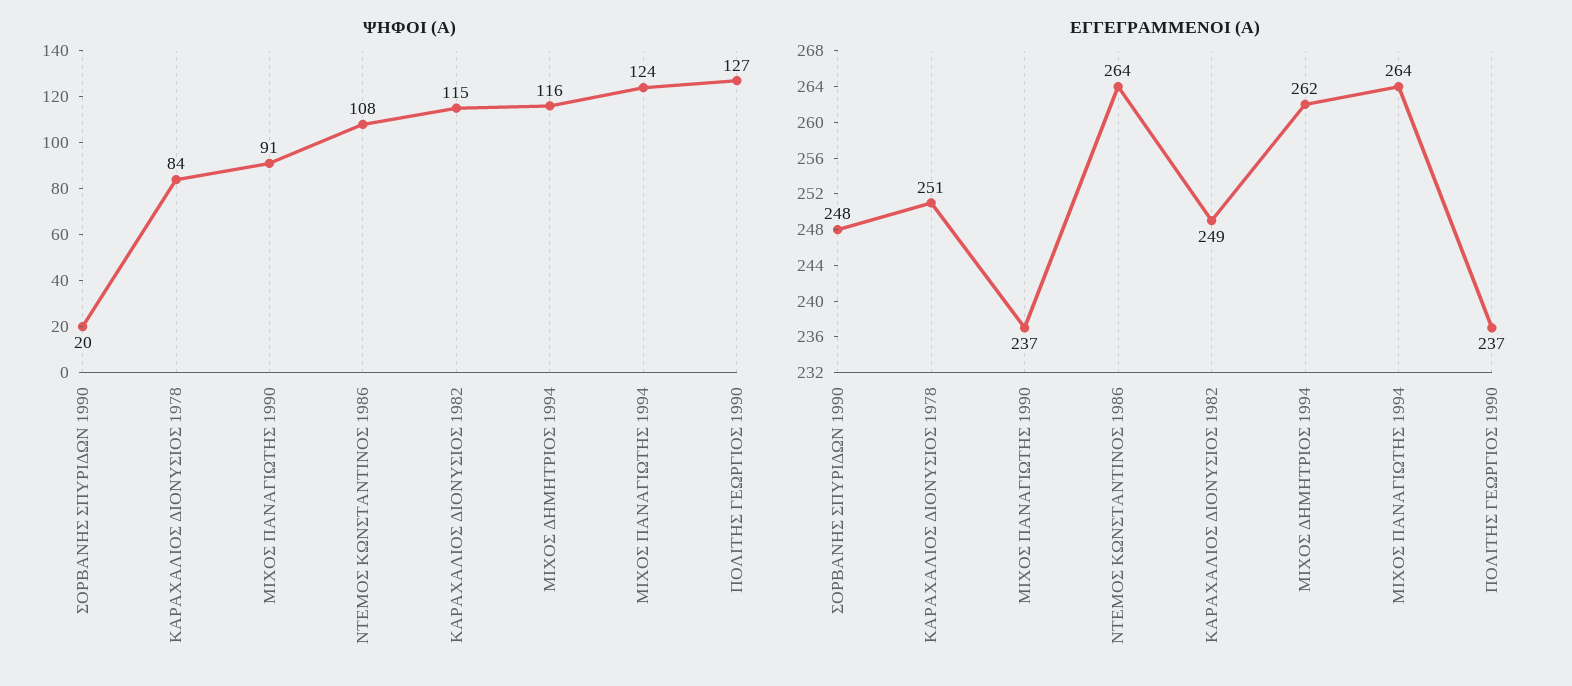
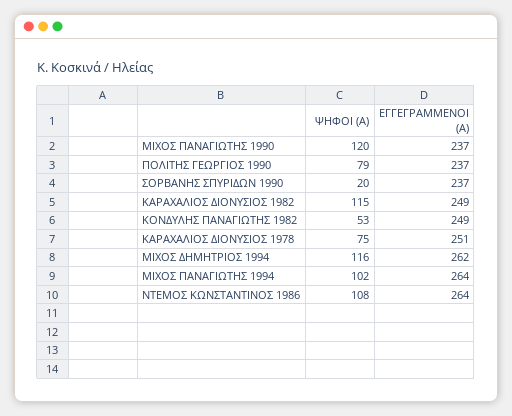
  {
    "ΨΗΦΟΙ (Α)": {
      "ΣΟΡΒΑΝΗΣ ΣΠΥΡΙΔΩΝ 1990": 20,
-     "ΚΑΡΑΧΑΛΙΟΣ ΔΙΟΝΥΣΙΟΣ 1978": 84,
+     "ΚΑΡΑΧΑΛΙΟΣ ΔΙΟΝΥΣΙΟΣ 1978": 75,
-     "ΜΙΧΟΣ ΠΑΝΑΓΙΩΤΗΣ 1990": 91,
+     "ΜΙΧΟΣ ΠΑΝΑΓΙΩΤΗΣ 1990": 120,
      "ΝΤΕΜΟΣ ΚΩΝΣΤΑΝΤΙΝΟΣ 1986": 108,
      "ΚΑΡΑΧΑΛΙΟΣ ΔΙΟΝΥΣΙΟΣ 1982": 115,
      "ΜΙΧΟΣ ΔΗΜΗΤΡΙΟΣ 1994": 116,
-     "ΜΙΧΟΣ ΠΑΝΑΓΙΩΤΗΣ 1994": 124,
+     "ΜΙΧΟΣ ΠΑΝΑΓΙΩΤΗΣ 1994": 102,
-     "ΠΟΛΙΤΗΣ ΓΕΩΡΓΙΟΣ 1990": 127
+     "ΠΟΛΙΤΗΣ ΓΕΩΡΓΙΟΣ 1990": 79,
+     "ΚΟΝΔΥΛΗΣ ΠΑΝΑΓΙΩΤΗΣ 1982": 53
    },
    "ΕΓΓΕΓΡΑΜΜΕΝΟΙ (Α)": {
-     "ΣΟΡΒΑΝΗΣ ΣΠΥΡΙΔΩΝ 1990": 248,
+     "ΣΟΡΒΑΝΗΣ ΣΠΥΡΙΔΩΝ 1990": 237,
      "ΚΑΡΑΧΑΛΙΟΣ ΔΙΟΝΥΣΙΟΣ 1978": 251,
      "ΜΙΧΟΣ ΠΑΝΑΓΙΩΤΗΣ 1990": 237,
      "ΝΤΕΜΟΣ ΚΩΝΣΤΑΝΤΙΝΟΣ 1986": 264,
      "ΚΑΡΑΧΑΛΙΟΣ ΔΙΟΝΥΣΙΟΣ 1982": 249,
      "ΜΙΧΟΣ ΔΗΜΗΤΡΙΟΣ 1994": 262,
      "ΜΙΧΟΣ ΠΑΝΑΓΙΩΤΗΣ 1994": 264,
-     "ΠΟΛΙΤΗΣ ΓΕΩΡΓΙΟΣ 1990": 237
+     "ΠΟΛΙΤΗΣ ΓΕΩΡΓΙΟΣ 1990": 237,
+     "ΚΟΝΔΥΛΗΣ ΠΑΝΑΓΙΩΤΗΣ 1982": 249
    }
  }

